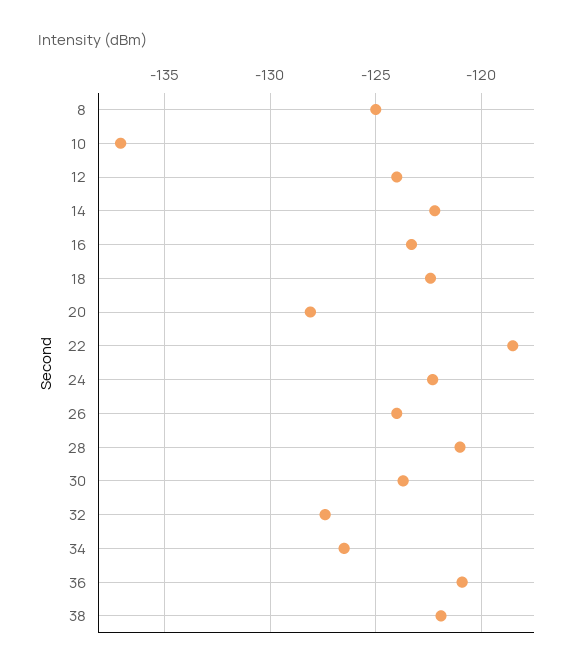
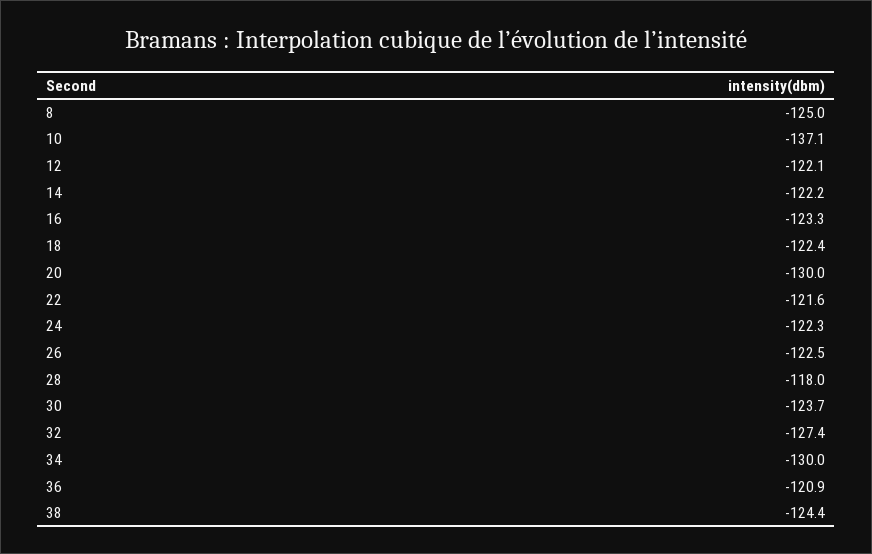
  {
    "8": -125,
    "10": -137.1,
-   "12": -124,
+   "12": -122.1,
    "14": -122.2,
    "16": -123.3,
    "18": -122.4,
-   "20": -128,
+   "20": -130,
-   "22": -118.5,
+   "22": -121.6,
    "24": -122.3,
-   "26": -124,
+   "26": -122.5,
-   "28": -121,
+   "28": -118,
    "30": -123.7,
    "32": -127.4,
-   "34": -126.5,
+   "34": -130,
    "36": -120.9,
-   "38": -122
+   "38": -124.4
  }

